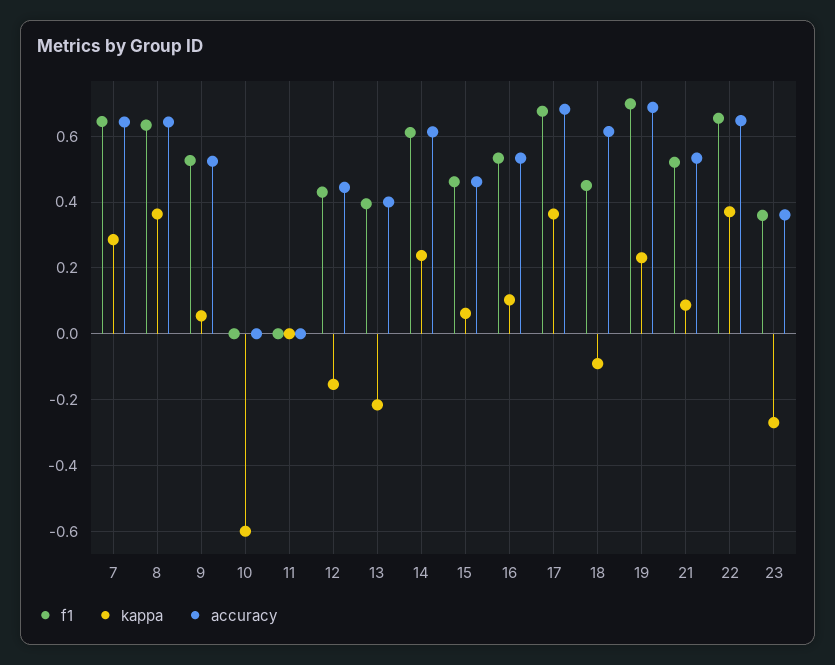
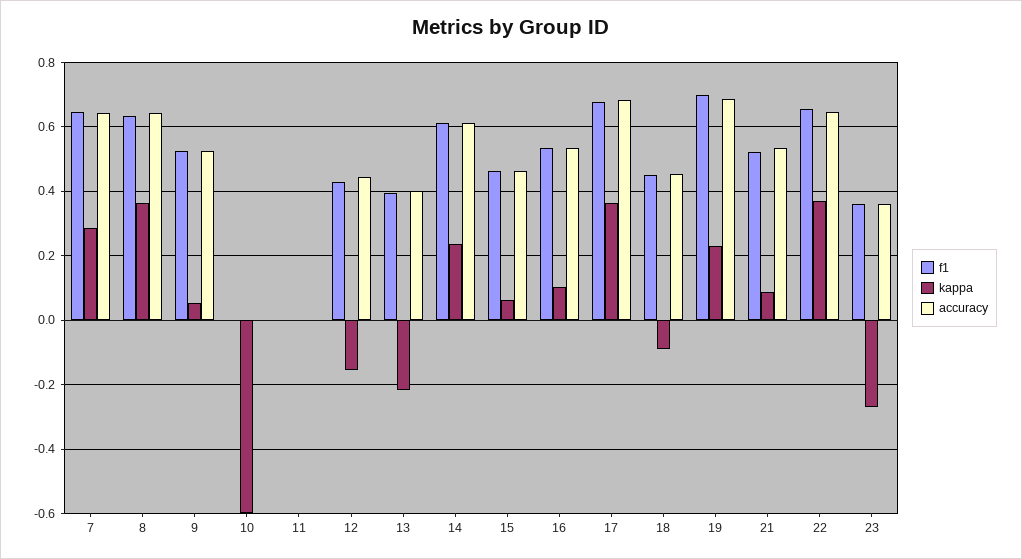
  {
    "f1": {
      "7": 0.64,
      "8": 0.64,
      "9": 0.52,
      "10": 0,
      "11": 0,
      "12": 0.44,
      "13": 0.4,
      "14": 0.62,
      "15": 0.46,
      "16": 0.54,
      "17": 0.68,
      "18": 0.46,
      "19": 0.7,
      "21": 0.52,
      "22": 0.66,
      "23": 0.36
    },
    "kappa": {
      "7": 0.28,
      "8": 0.36,
      "9": 0.06,
      "10": -0.6,
      "11": 0,
      "12": -0.16,
      "13": -0.22,
      "14": 0.24,
      "15": 0.06,
      "16": 0.1,
      "17": 0.36,
      "18": -0.1,
      "19": 0.24,
      "21": 0.08,
      "22": 0.38,
      "23": -0.26
    },
    "accuracy": {
      "7": 0.64,
      "8": 0.64,
      "9": 0.52,
      "10": 0,
      "11": 0,
      "12": 0.44,
      "13": 0.4,
      "14": 0.62,
      "15": 0.46,
      "16": 0.54,
      "17": 0.68,
-     "18": 0.62,
+     "18": 0.46,
      "19": 0.68,
      "21": 0.54,
      "22": 0.64,
      "23": 0.36
    }
  }

